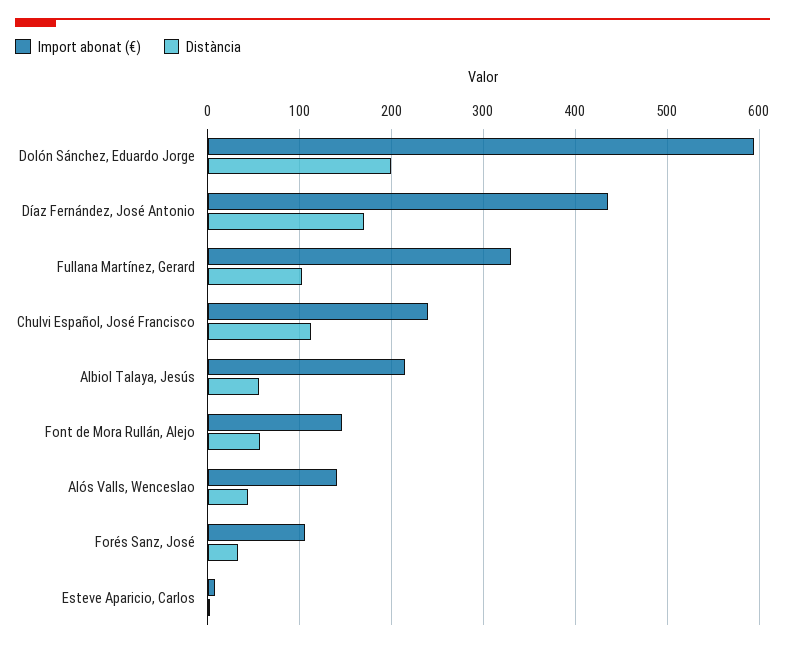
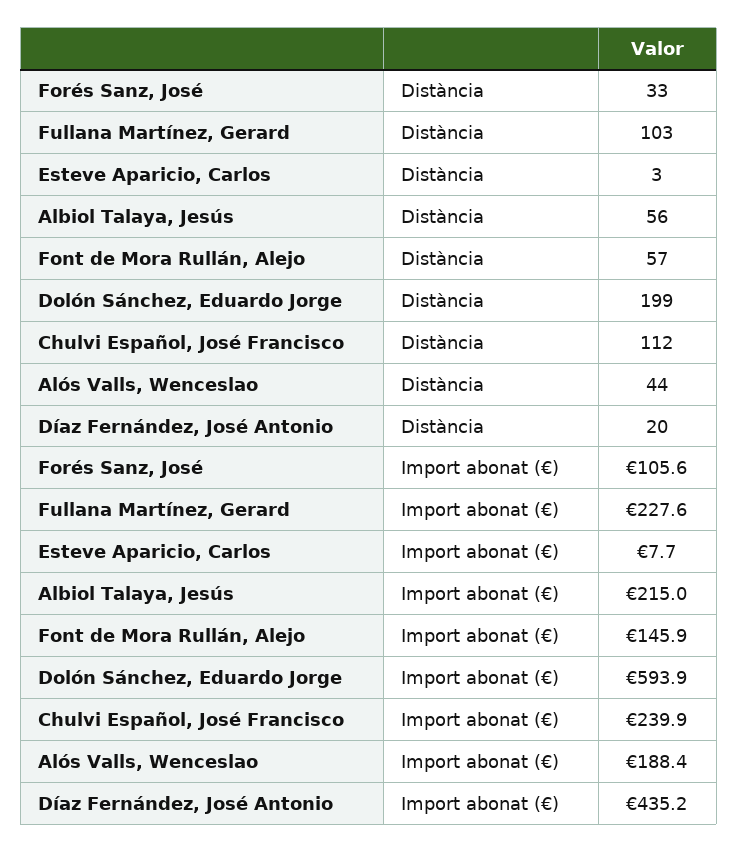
  {
    "Import abonat (€)": {
      "Dolón Sánchez, Eduardo Jorge": 593.9,
      "Díaz Fernández, José Antonio": 435.2,
-     "Fullana Martínez, Gerard": 330,
+     "Fullana Martínez, Gerard": 227.6,
      "Chulvi Español, José Francisco": 239.9,
      "Albiol Talaya, Jesús": 215,
      "Font de Mora Rullán, Alejo": 145.9,
-     "Alós Valls, Wenceslao": 140,
+     "Alós Valls, Wenceslao": 188.4,
      "Forés Sanz, José": 105.6,
      "Esteve Aparicio, Carlos": 7.7
    },
    "Distància": {
      "Dolón Sánchez, Eduardo Jorge": 199,
-     "Díaz Fernández, José Antonio": 170,
+     "Díaz Fernández, José Antonio": 20,
      "Fullana Martínez, Gerard": 103,
      "Chulvi Español, José Francisco": 112,
      "Albiol Talaya, Jesús": 56,
      "Font de Mora Rullán, Alejo": 57,
      "Alós Valls, Wenceslao": 44,
      "Forés Sanz, José": 33,
      "Esteve Aparicio, Carlos": 3
    }
  }

